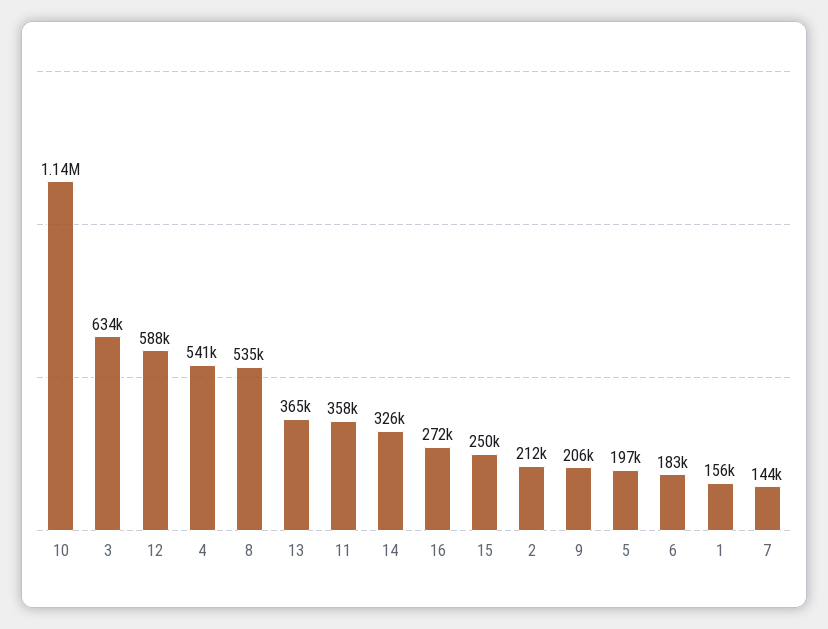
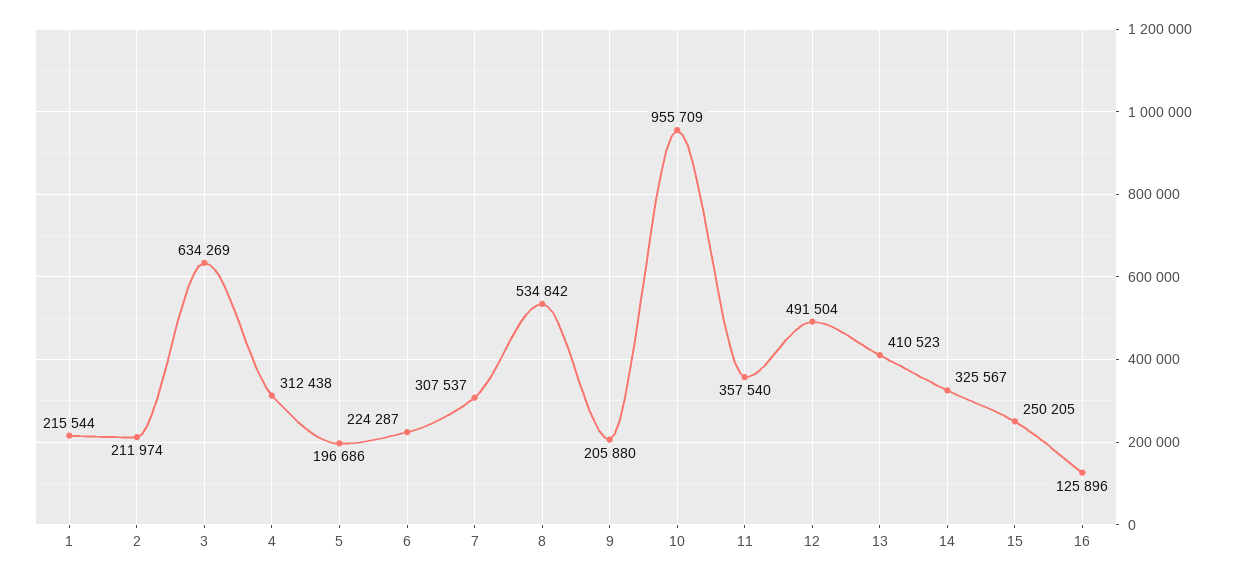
  {
-   "10": 1140000,
+   "10": 955709,
    "3": 634269,
-   "12": 588000,
+   "12": 491504,
-   "4": 541000,
+   "4": 312438,
    "8": 534842,
-   "13": 365000,
+   "13": 410523,
    "11": 357540,
    "14": 325567,
-   "16": 272000,
+   "16": 125896,
    "15": 250205,
    "2": 211974,
    "9": 205880,
    "5": 196686,
-   "6": 183000,
+   "6": 224287,
-   "1": 156000,
+   "1": 215544,
-   "7": 144000
+   "7": 307537
  }

